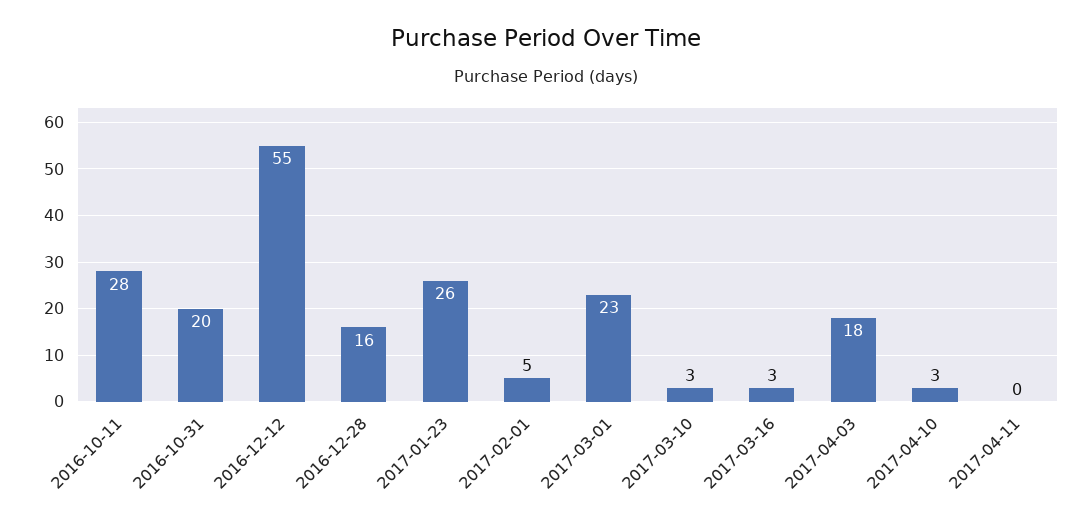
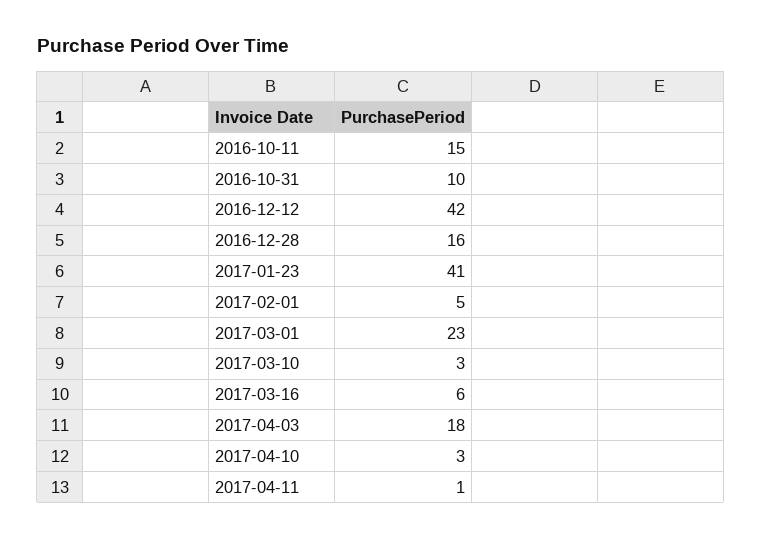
  {
-   "2016-10-11": 28,
+   "2016-10-11": 15,
-   "2016-10-31": 20,
+   "2016-10-31": 10,
-   "2016-12-12": 55,
+   "2016-12-12": 42,
    "2016-12-28": 16,
-   "2017-01-23": 26,
+   "2017-01-23": 41,
    "2017-02-01": 5,
    "2017-03-01": 23,
    "2017-03-10": 3,
-   "2017-03-16": 3,
+   "2017-03-16": 6,
    "2017-04-03": 18,
    "2017-04-10": 3,
-   "2017-04-11": 0
+   "2017-04-11": 1
  }

